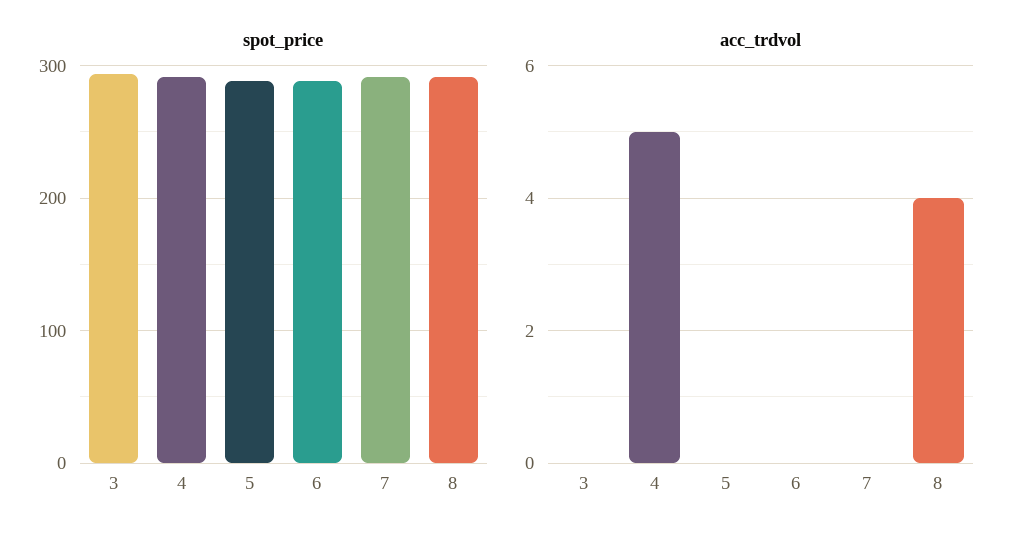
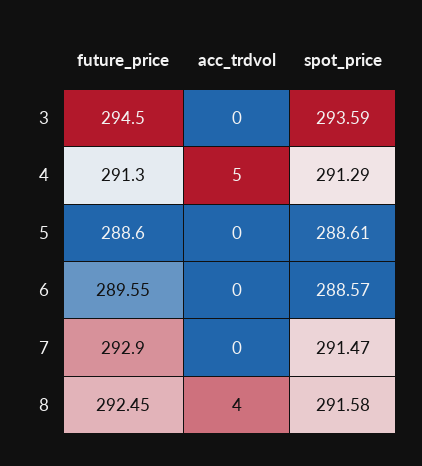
  {
    "spot_price": {
      "3": 293.59,
      "4": 291.29,
      "5": 288.61,
      "6": 288.57,
      "7": 291.47,
      "8": 291.58
    },
    "acc_trdvol": {
      "3": 0,
      "4": 5,
      "5": 0,
      "6": 0,
      "7": 0,
      "8": 4
-   }
+   },
+   "future_price": {
+     "3": 294.5,
+     "4": 291.3,
+     "5": 288.6,
+     "6": 289.55,
+     "7": 292.9,
+     "8": 292.45
+   }
  }

